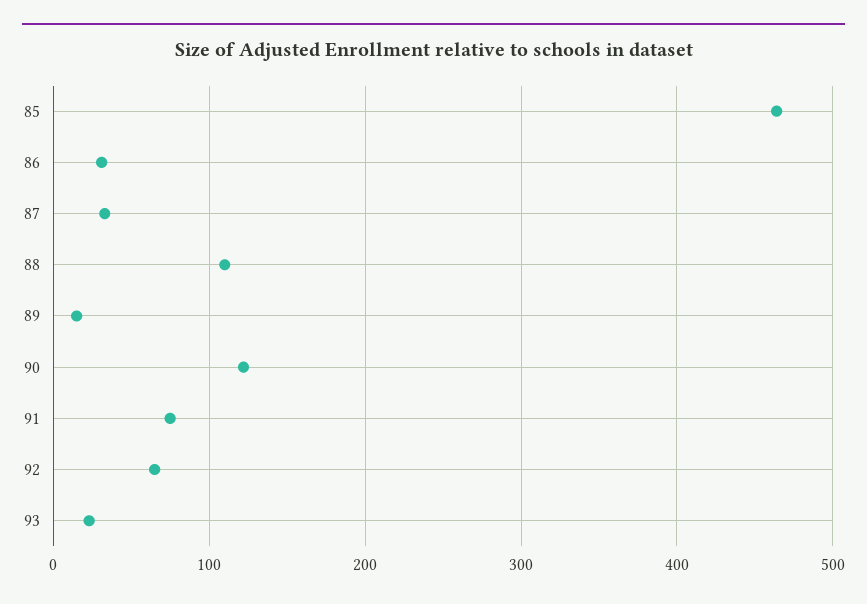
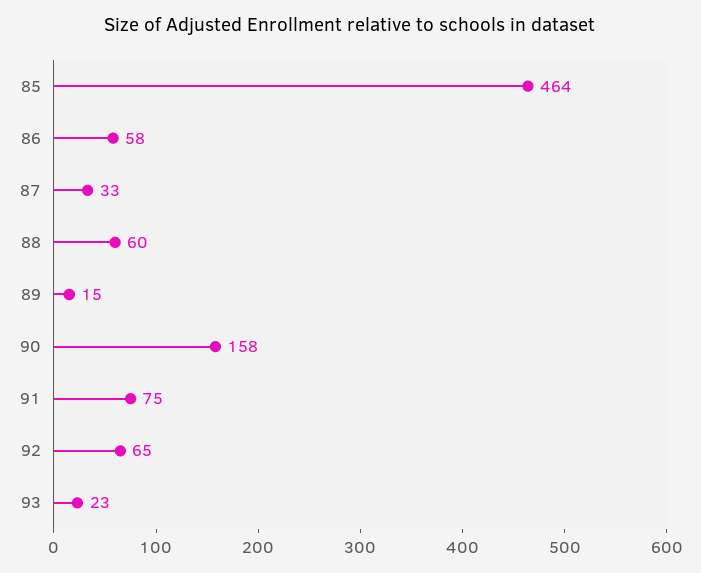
  {
    "85": 464,
-   "86": 30,
+   "86": 58,
    "87": 33,
-   "88": 110,
+   "88": 60,
    "89": 15,
-   "90": 120,
+   "90": 158,
    "91": 75,
    "92": 65,
    "93": 23
  }

